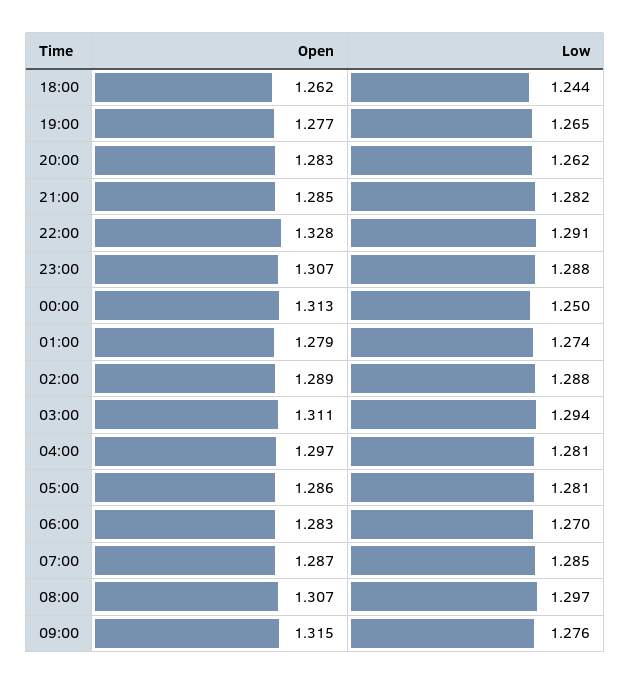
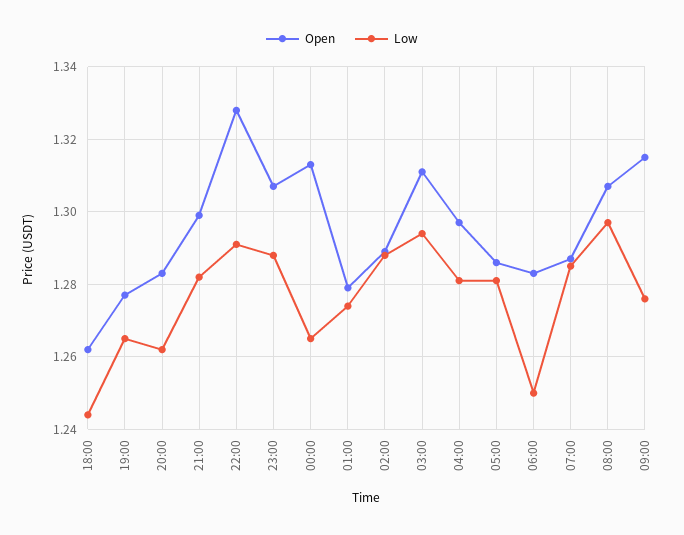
  {
    "Open": {
      "18:00": 1.262,
      "19:00": 1.277,
      "20:00": 1.283,
-     "21:00": 1.285,
+     "21:00": 1.3,
      "22:00": 1.328,
      "23:00": 1.307,
      "00:00": 1.313,
      "01:00": 1.279,
      "02:00": 1.289,
      "03:00": 1.311,
      "04:00": 1.297,
      "05:00": 1.286,
      "06:00": 1.283,
      "07:00": 1.287,
      "08:00": 1.307,
      "09:00": 1.315
    },
    "Low": {
      "18:00": 1.244,
      "19:00": 1.265,
      "20:00": 1.262,
      "21:00": 1.282,
      "22:00": 1.291,
      "23:00": 1.288,
-     "00:00": 1.25,
+     "00:00": 1.265,
      "01:00": 1.274,
      "02:00": 1.288,
      "03:00": 1.294,
      "04:00": 1.281,
      "05:00": 1.281,
-     "06:00": 1.27,
+     "06:00": 1.25,
      "07:00": 1.285,
      "08:00": 1.297,
      "09:00": 1.276
    }
  }

